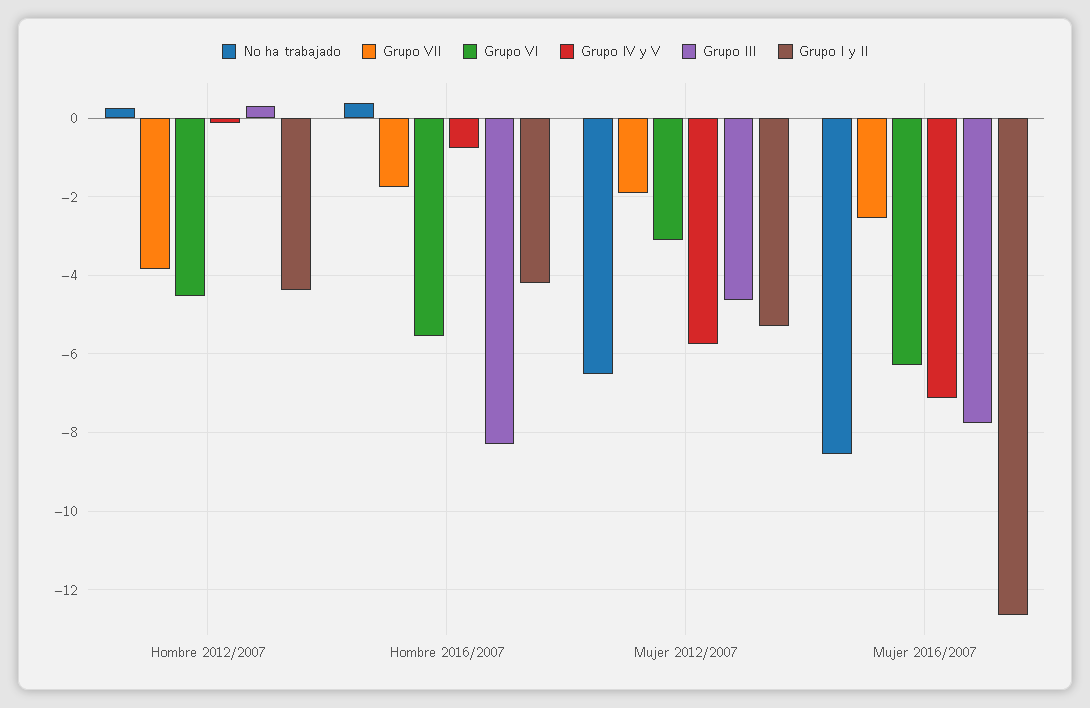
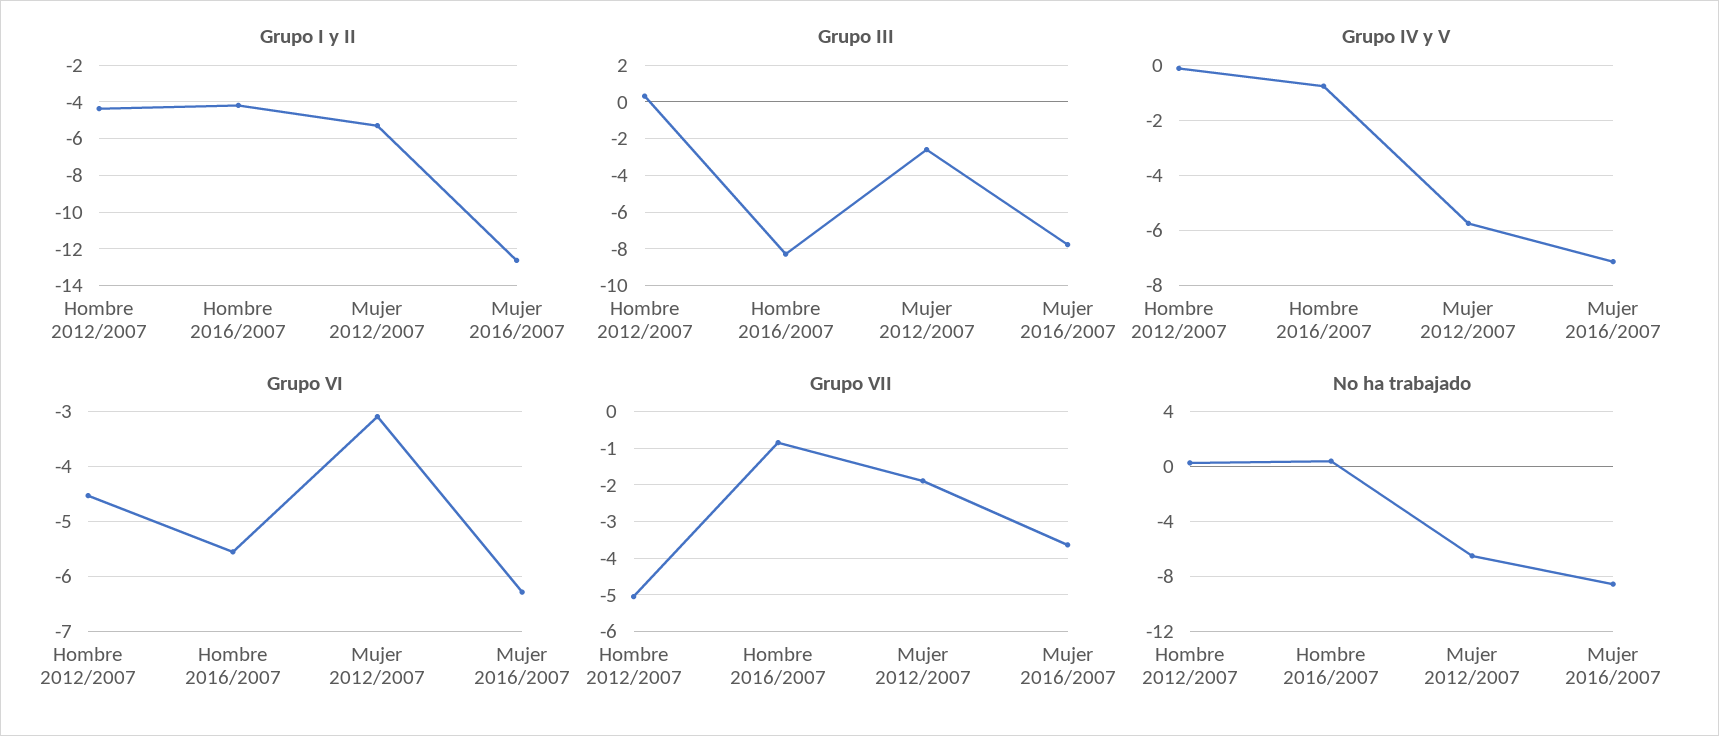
  {
    "No ha trabajado": {
      "Hombre 2012/2007": 0.2,
      "Hombre 2016/2007": 0.4,
      "Mujer 2012/2007": -6.6,
      "Mujer 2016/2007": -8.6
    },
    "Grupo VII": {
-     "Hombre 2012/2007": -3.8,
+     "Hombre 2012/2007": -5,
-     "Hombre 2016/2007": -1.8,
+     "Hombre 2016/2007": -0.8,
      "Mujer 2012/2007": -1.8,
-     "Mujer 2016/2007": -2.6
+     "Mujer 2016/2007": -3.6
    },
    "Grupo VI": {
      "Hombre 2012/2007": -4.6,
      "Hombre 2016/2007": -5.6,
      "Mujer 2012/2007": -3,
      "Mujer 2016/2007": -6.2
    },
    "Grupo IV y V": {
      "Hombre 2012/2007": -0.2,
      "Hombre 2016/2007": -0.8,
      "Mujer 2012/2007": -5.8,
      "Mujer 2016/2007": -7.2
    },
    "Grupo III": {
      "Hombre 2012/2007": 0.4,
      "Hombre 2016/2007": -8.2,
-     "Mujer 2012/2007": -4.6,
+     "Mujer 2012/2007": -2.5,
      "Mujer 2016/2007": -7.8
    },
    "Grupo I y II": {
      "Hombre 2012/2007": -4.4,
      "Hombre 2016/2007": -4.2,
      "Mujer 2012/2007": -5.2,
      "Mujer 2016/2007": -12.6
    }
  }

